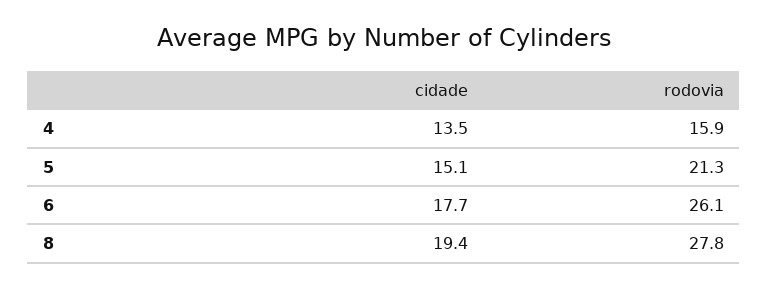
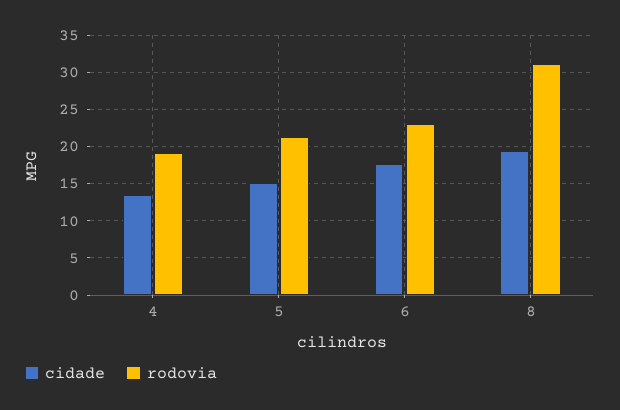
  {
    "cidade": {
      "4": 13.5,
      "5": 15.1,
      "6": 17.7,
      "8": 19.4
    },
    "rodovia": {
-     "4": 15.9,
+     "4": 19,
      "5": 21.3,
-     "6": 26.1,
+     "6": 23,
-     "8": 27.8
+     "8": 31
    }
  }

